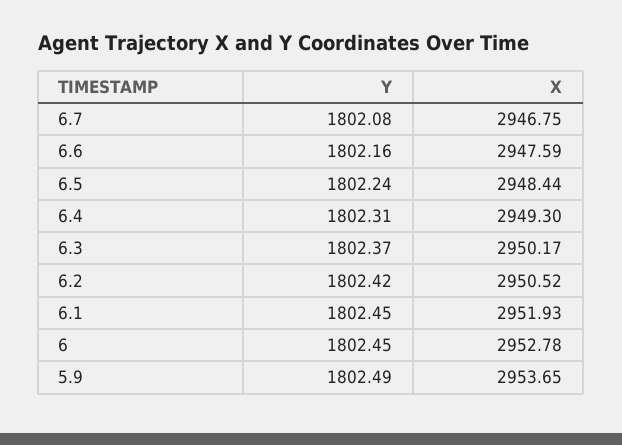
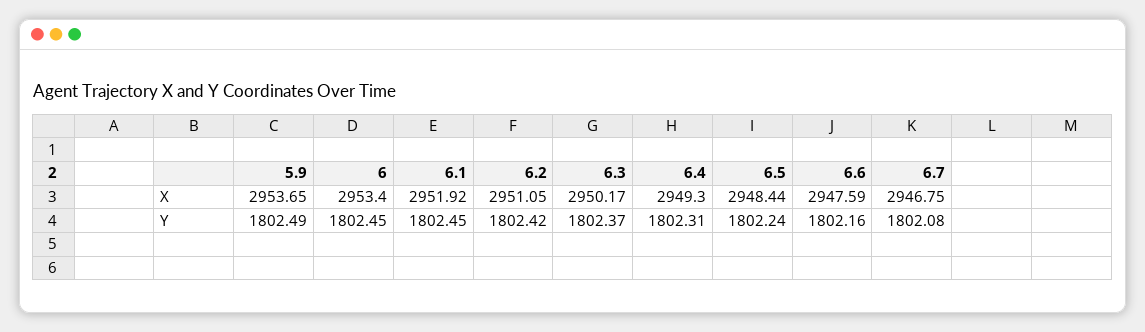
  {
    "Y": {
      "6.7": 1802.08,
      "6.6": 1802.16,
      "6.5": 1802.24,
      "6.4": 1802.31,
      "6.3": 1802.37,
      "6.2": 1802.42,
      "6.1": 1802.45,
      "6": 1802.45,
      "5.9": 1802.49
    },
    "X": {
      "6.7": 2946.75,
      "6.6": 2947.59,
      "6.5": 2948.44,
      "6.4": 2949.3,
      "6.3": 2950.17,
-     "6.2": 2950.52,
+     "6.2": 2951.05,
-     "6.1": 2951.93,
+     "6.1": 2951.92,
-     "6": 2952.78,
+     "6": 2953.4,
      "5.9": 2953.65
    }
  }

